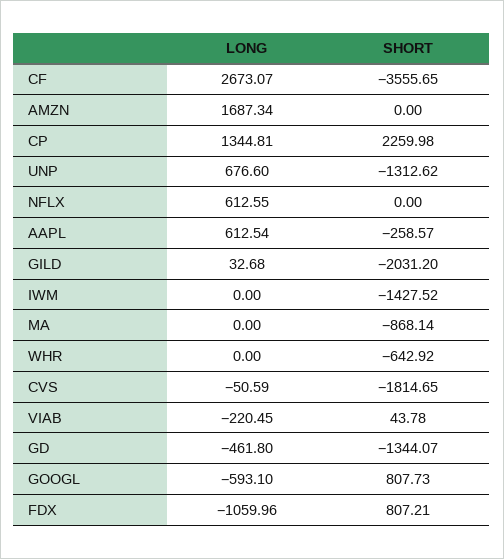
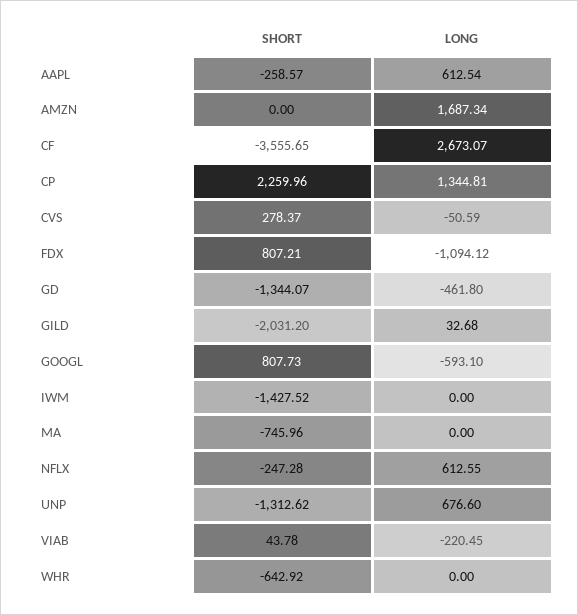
  {
    "LONG": {
      "CF": 2673.07,
      "AMZN": 1687.34,
      "CP": 1344.81,
      "UNP": 676.6,
      "NFLX": 612.55,
      "AAPL": 612.54,
      "GILD": 32.68,
      "IWM": 0,
      "MA": 0,
      "WHR": 0,
      "CVS": -50.59,
      "VIAB": -220.45,
      "GD": -461.8,
      "GOOGL": -593.1,
-     "FDX": -1059.96
+     "FDX": -1094.12
    },
    "SHORT": {
      "CF": -3555.65,
      "AMZN": 0,
-     "CP": 2259.98,
+     "CP": 2259.96,
      "UNP": -1312.62,
-     "NFLX": 0,
+     "NFLX": -247.28,
      "AAPL": -258.57,
      "GILD": -2031.2,
      "IWM": -1427.52,
-     "MA": -868.14,
+     "MA": -745.96,
      "WHR": -642.92,
-     "CVS": -1814.65,
+     "CVS": 278.37,
      "VIAB": 43.78,
      "GD": -1344.07,
      "GOOGL": 807.73,
      "FDX": 807.21
    }
  }

